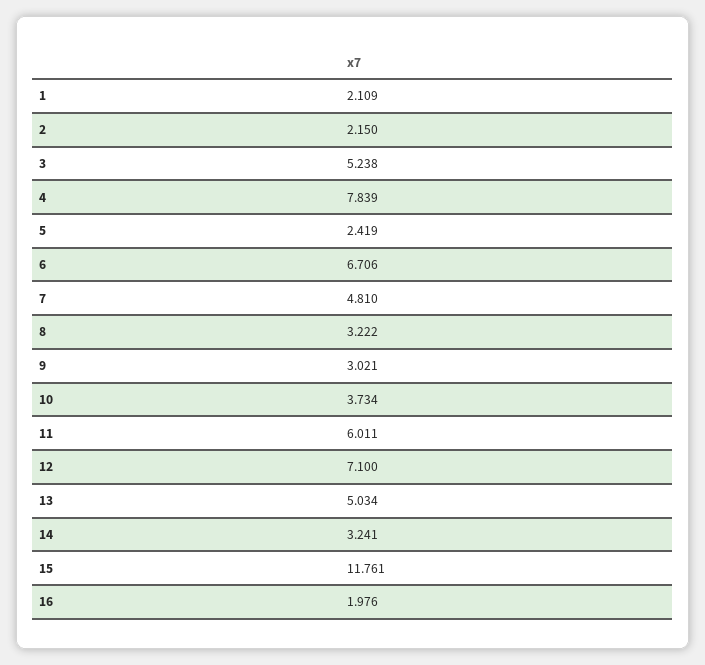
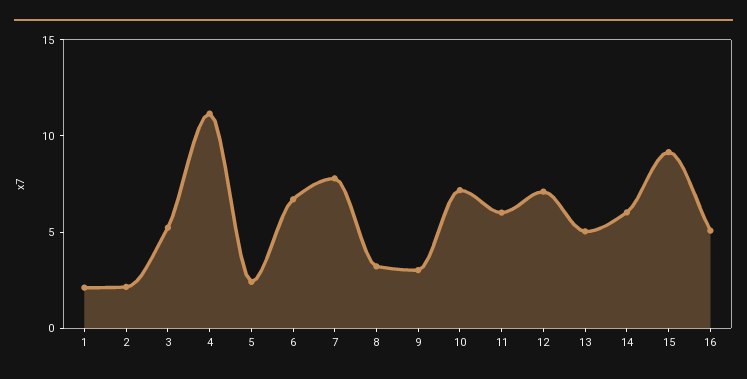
  {
    "1": 2.109,
    "2": 2.15,
    "3": 5.238,
-   "4": 7.839,
+   "4": 11,
    "5": 2.419,
    "6": 6.706,
-   "7": 4.81,
+   "7": 8,
    "8": 3.222,
    "9": 3.021,
-   "10": 3.734,
+   "10": 7,
    "11": 6.011,
    "12": 7.1,
    "13": 5.034,
-   "14": 3.241,
+   "14": 6,
-   "15": 11.761,
+   "15": 9,
-   "16": 1.976
+   "16": 5
  }

